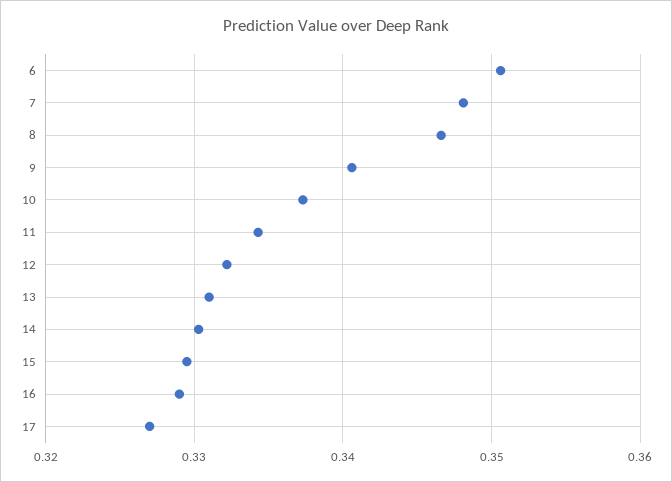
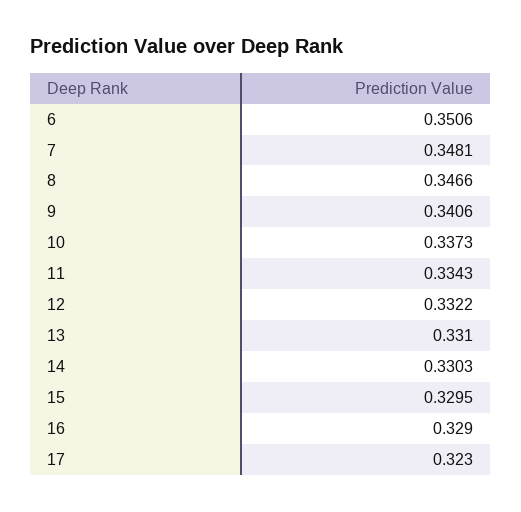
  {
    "6": 0.3506,
    "7": 0.3481,
    "8": 0.3466,
    "9": 0.3406,
    "10": 0.3373,
    "11": 0.3343,
    "12": 0.3322,
    "13": 0.331,
    "14": 0.3303,
    "15": 0.3295,
    "16": 0.329,
-   "17": 0.327
+   "17": 0.323
  }

